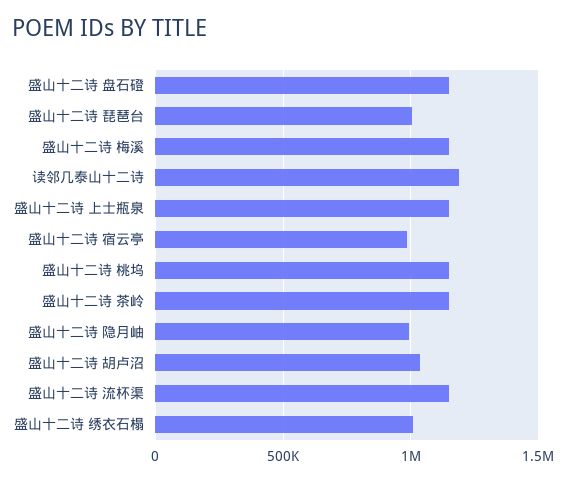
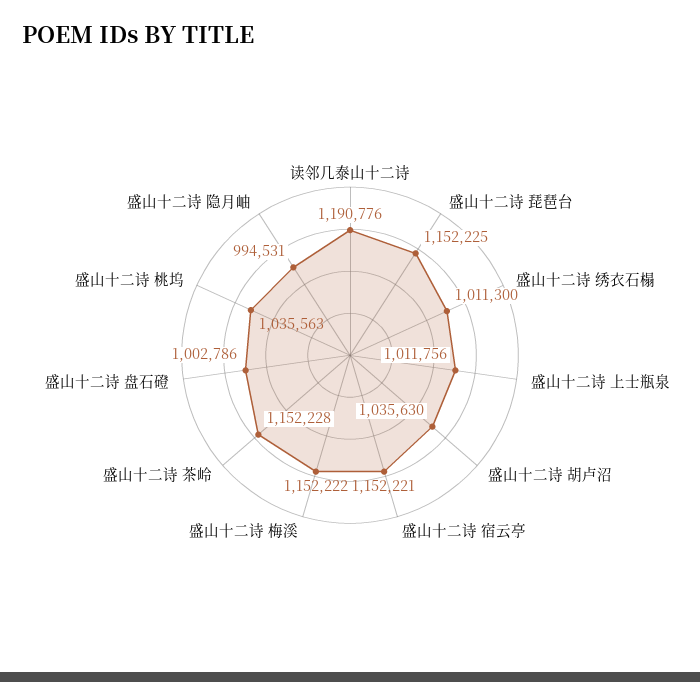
  {
-   "盛山十二诗 盘石磴": 1150000,
+   "盛山十二诗 盘石磴": 1002786,
-   "盛山十二诗 琵琶台": 1000000,
+   "盛山十二诗 琵琶台": 1152225,
    "盛山十二诗 梅溪": 1152222,
    "读邻几泰山十二诗": 1190776,
-   "盛山十二诗 上士瓶泉": 1150000,
+   "盛山十二诗 上士瓶泉": 1011756,
-   "盛山十二诗 宿云亭": 1000000,
+   "盛山十二诗 宿云亭": 1152221,
-   "盛山十二诗 桃坞": 1150000,
+   "盛山十二诗 桃坞": 1035563,
    "盛山十二诗 茶岭": 1152228,
    "盛山十二诗 隐月岫": 994531,
    "盛山十二诗 胡卢沼": 1035630,
-   "盛山十二诗 流杯渠": 1150000,
    "盛山十二诗 绣衣石榻": 1011300
  }

